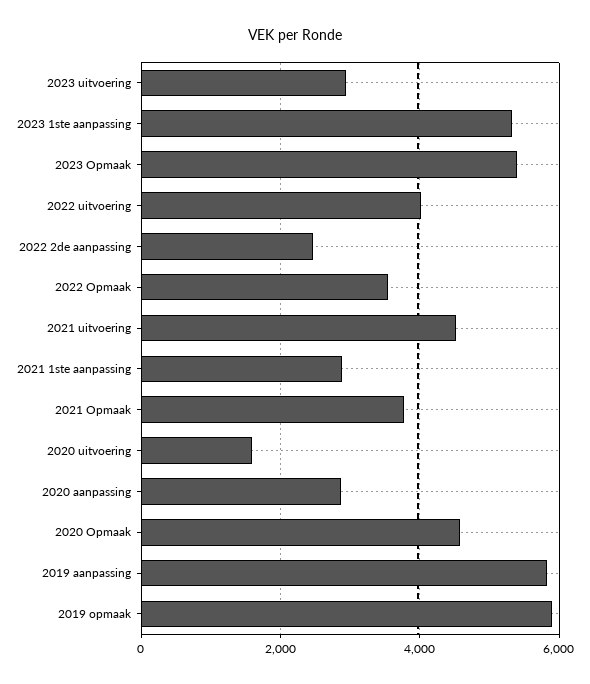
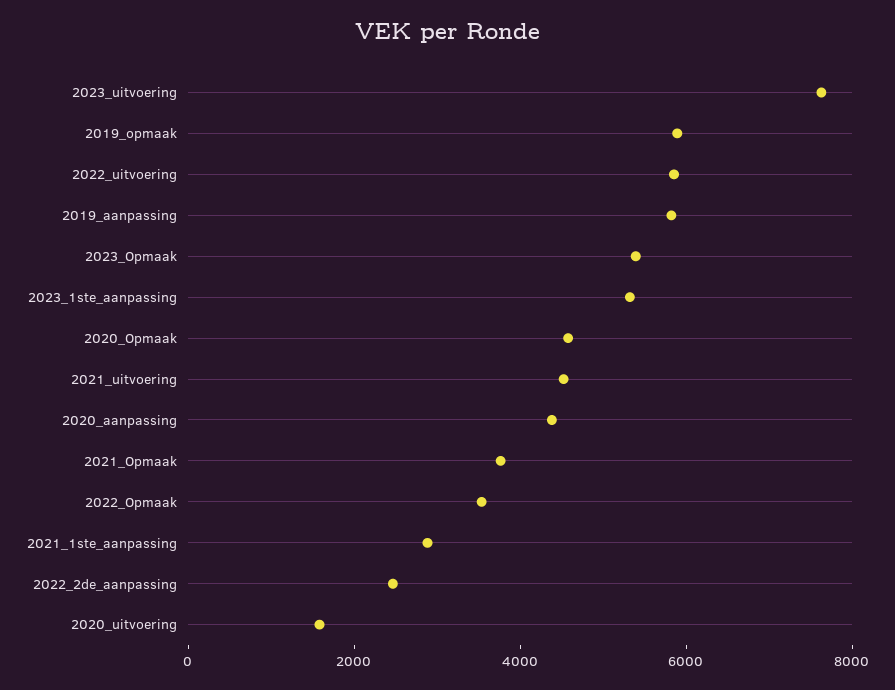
  {
-   "2023 uitvoering": 3000,
+   "2023 uitvoering": 7500,
    "2023 1ste aanpassing": 5400,
    "2023 Opmaak": 5400,
-   "2022 uitvoering": 4000,
+   "2022 uitvoering": 6000,
    "2022 2de aanpassing": 2400,
    "2022 Opmaak": 3600,
    "2021 uitvoering": 4600,
    "2021 1ste aanpassing": 2800,
    "2021 Opmaak": 3800,
    "2020 uitvoering": 1600,
-   "2020 aanpassing": 2800,
+   "2020 aanpassing": 4500,
    "2020 Opmaak": 4600,
    "2019 aanpassing": 5800,
    "2019 opmaak": 5800
  }

